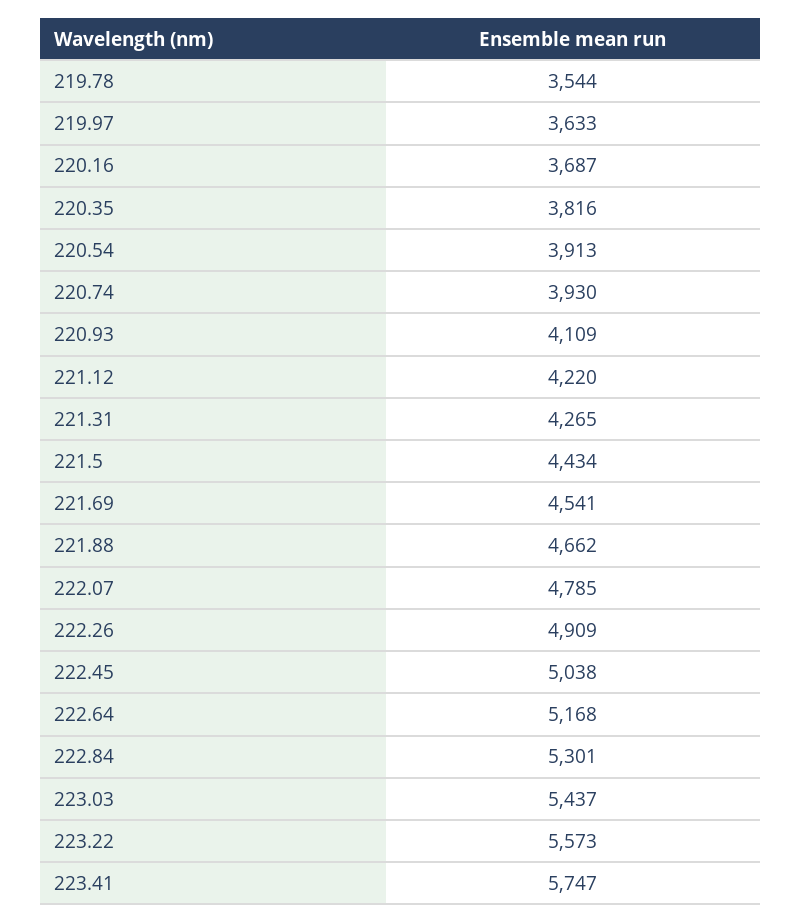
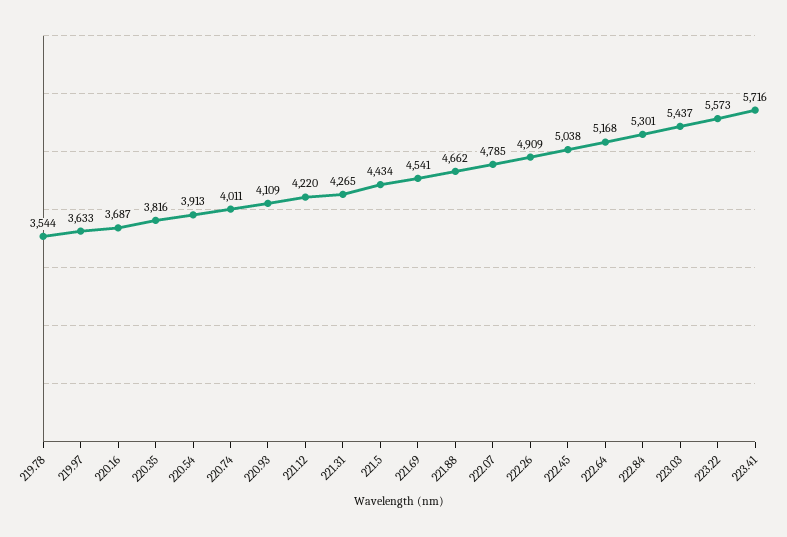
  {
    "219.78": 3544,
    "219.97": 3633,
    "220.16": 3687,
    "220.35": 3816,
    "220.54": 3913,
-   "220.74": 3930,
+   "220.74": 4011,
    "220.93": 4109,
    "221.12": 4220,
    "221.31": 4265,
    "221.5": 4434,
    "221.69": 4541,
    "221.88": 4662,
    "222.07": 4785,
    "222.26": 4909,
    "222.45": 5038,
    "222.64": 5168,
    "222.84": 5301,
    "223.03": 5437,
    "223.22": 5573,
-   "223.41": 5747
+   "223.41": 5716
  }

